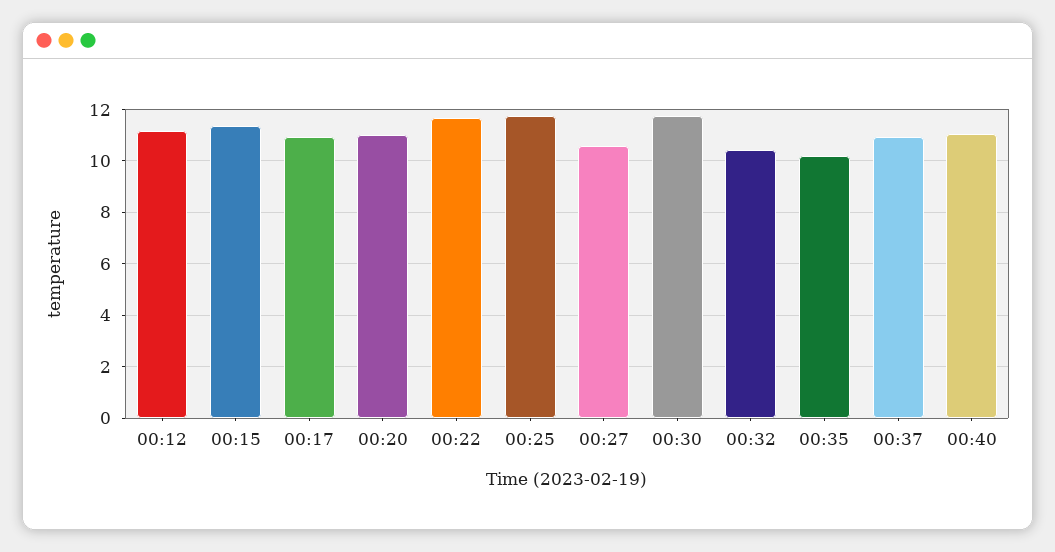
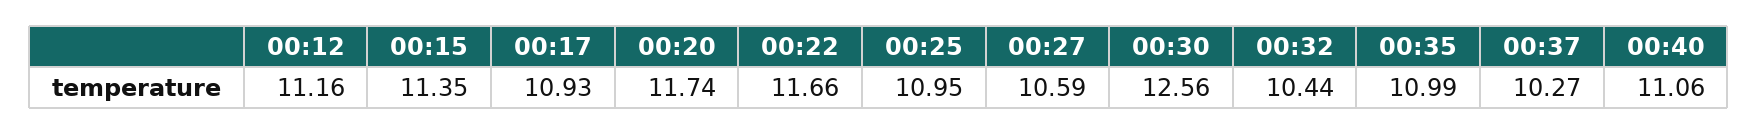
  {
    "00:12": 11.16,
    "00:15": 11.35,
    "00:17": 10.93,
-   "00:20": 11,
+   "00:20": 11.74,
    "00:22": 11.66,
-   "00:25": 11.75,
+   "00:25": 10.95,
    "00:27": 10.59,
-   "00:30": 11.75,
+   "00:30": 12.56,
    "00:32": 10.44,
-   "00:35": 10.25,
+   "00:35": 10.99,
-   "00:37": 11,
+   "00:37": 10.27,
    "00:40": 11.06
  }

